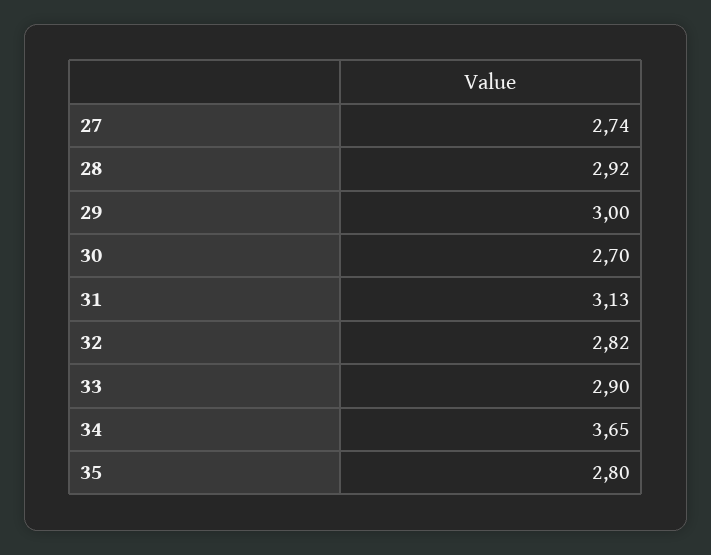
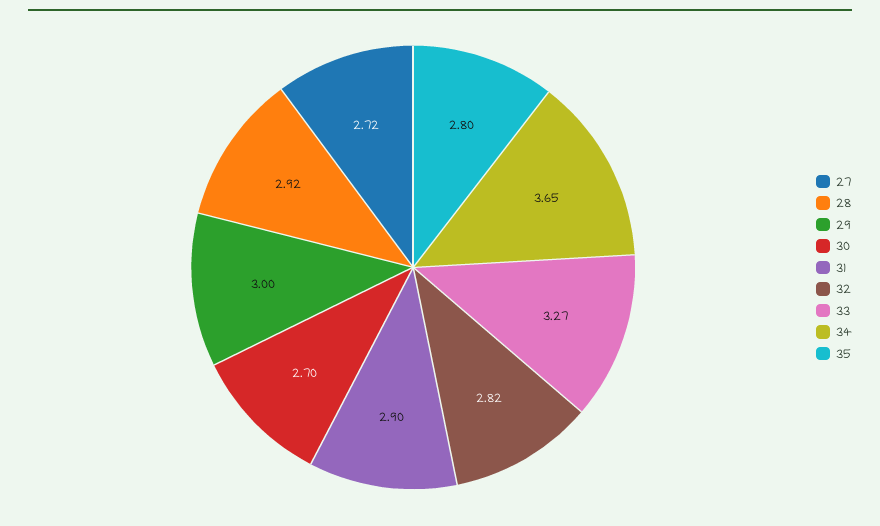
  {
-   "27": 2.74,
+   "27": 2.72,
    "28": 2.92,
    "29": 3,
    "30": 2.7,
-   "31": 3.13,
+   "31": 2.9,
    "32": 2.82,
-   "33": 2.9,
+   "33": 3.27,
    "34": 3.65,
    "35": 2.8
  }

